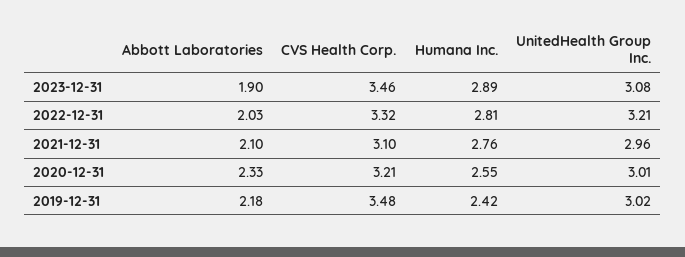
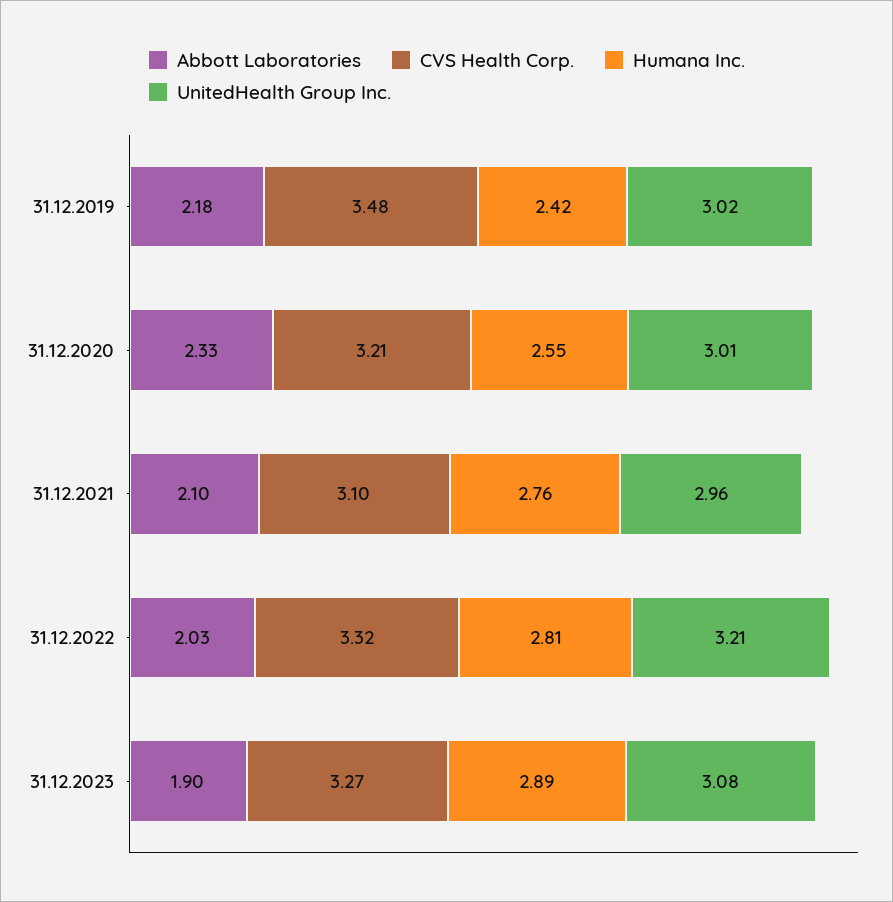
  {
    "Abbott Laboratories": {
      "2023-12-31": 1.9,
      "2022-12-31": 2.03,
      "2021-12-31": 2.1,
      "2020-12-31": 2.33,
      "2019-12-31": 2.18
    },
    "CVS Health Corp.": {
-     "2023-12-31": 3.46,
+     "2023-12-31": 3.27,
      "2022-12-31": 3.32,
      "2021-12-31": 3.1,
      "2020-12-31": 3.21,
      "2019-12-31": 3.48
    },
    "Humana Inc.": {
      "2023-12-31": 2.89,
      "2022-12-31": 2.81,
      "2021-12-31": 2.76,
      "2020-12-31": 2.55,
      "2019-12-31": 2.42
    },
    "UnitedHealth Group Inc.": {
      "2023-12-31": 3.08,
      "2022-12-31": 3.21,
      "2021-12-31": 2.96,
      "2020-12-31": 3.01,
      "2019-12-31": 3.02
    }
  }

